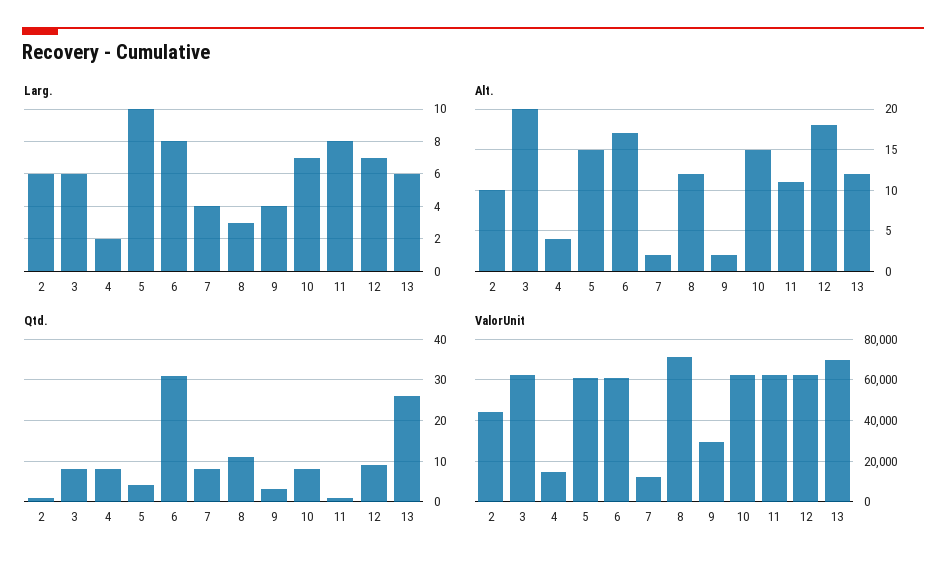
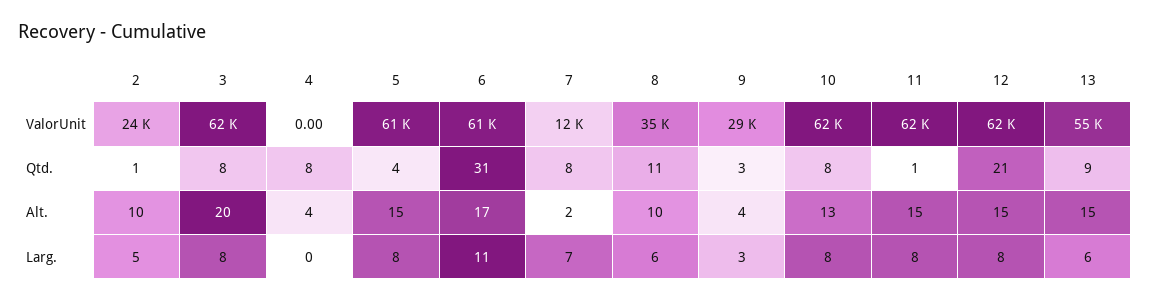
  {
    "Larg.": {
-     "2": 6,
+     "2": 5,
-     "3": 6,
+     "3": 8,
-     "4": 2,
+     "4": 0,
-     "5": 10,
+     "5": 8,
-     "6": 8,
+     "6": 11,
-     "7": 4,
+     "7": 7,
-     "8": 3,
+     "8": 6,
-     "9": 4,
+     "9": 3,
-     "10": 7,
+     "10": 8,
      "11": 8,
-     "12": 7,
+     "12": 8,
      "13": 6
    },
    "Alt.": {
      "2": 10,
      "3": 20,
      "4": 4,
      "5": 15,
      "6": 17,
      "7": 2,
-     "8": 12,
+     "8": 10,
-     "9": 2,
+     "9": 4,
-     "10": 15,
+     "10": 13,
-     "11": 11,
+     "11": 15,
-     "12": 18,
+     "12": 15,
-     "13": 12
+     "13": 15
    },
    "Qtd.": {
      "2": 1,
      "3": 8,
      "4": 8,
      "5": 4,
      "6": 31,
      "7": 8,
      "8": 11,
      "9": 3,
      "10": 8,
      "11": 1,
-     "12": 10,
+     "12": 21,
-     "13": 25
+     "13": 9
    },
    "ValorUnit": {
-     "2": 45000,
+     "2": 24000,
      "3": 62000,
-     "4": 15000,
+     "4": 0,
      "5": 61000,
      "6": 61000,
      "7": 12000,
-     "8": 70000,
+     "8": 35000,
      "9": 29000,
      "10": 62000,
      "11": 62000,
      "12": 62000,
-     "13": 70000
+     "13": 55000
    }
  }

